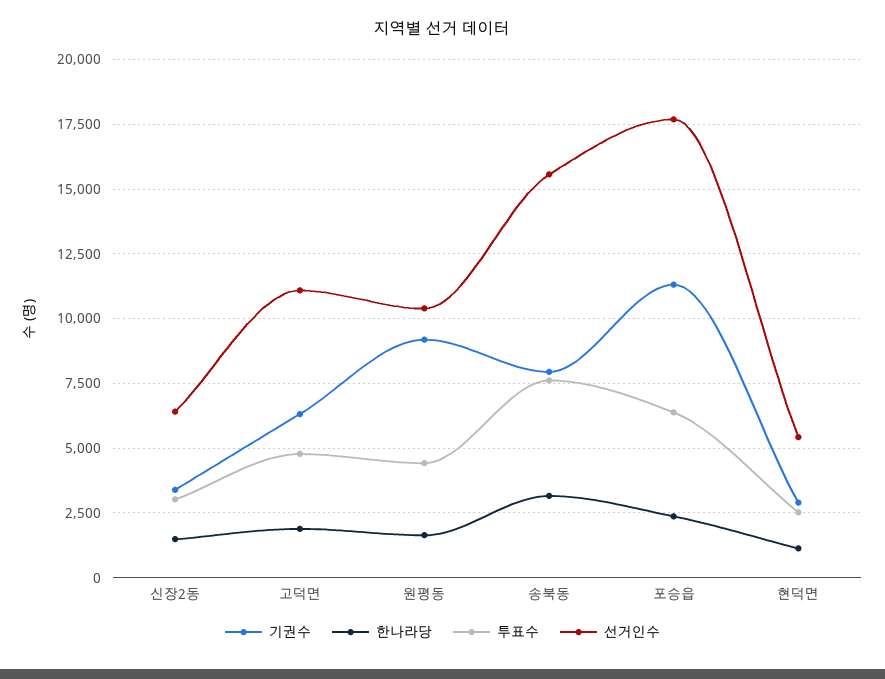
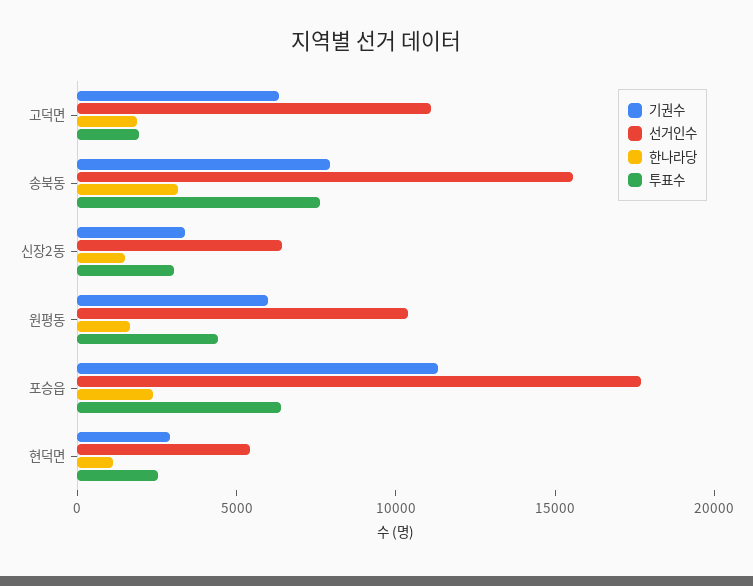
  {
    "기권수": {
      "신장2동": 3500,
      "고덕면": 6250,
-     "원평동": 9250,
+     "원평동": 6000,
      "송북동": 8000,
      "포승읍": 11250,
      "현덕면": 3000
    },
    "한나라당": {
      "신장2동": 1500,
      "고덕면": 2000,
      "원평동": 1750,
      "송북동": 3250,
      "포승읍": 2250,
      "현덕면": 1250
    },
    "투표수": {
      "신장2동": 3000,
-     "고덕면": 4750,
+     "고덕면": 2000,
      "원평동": 4500,
      "송북동": 7500,
      "포승읍": 6500,
      "현덕면": 2500
    },
    "선거인수": {
      "신장2동": 6500,
      "고덕면": 11000,
      "원평동": 10500,
      "송북동": 15500,
      "포승읍": 17750,
      "현덕면": 5500
    }
  }

